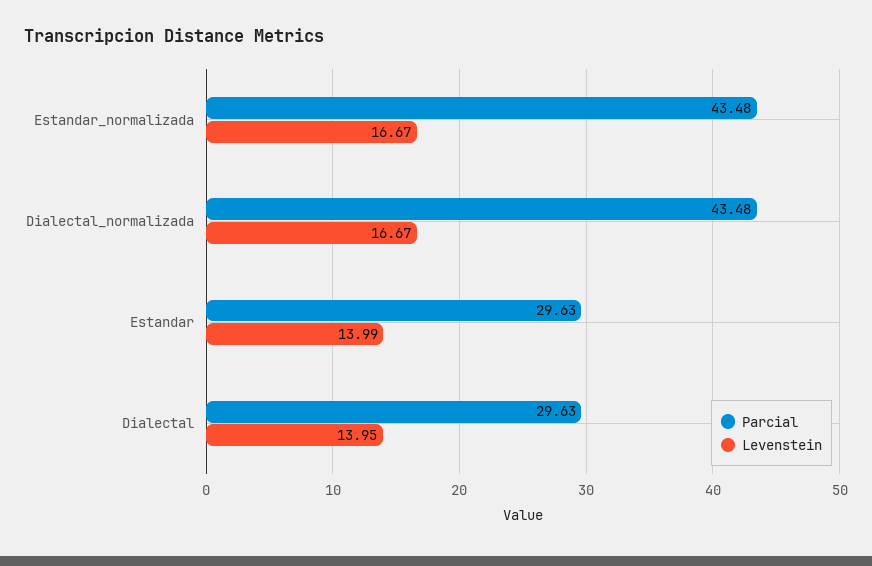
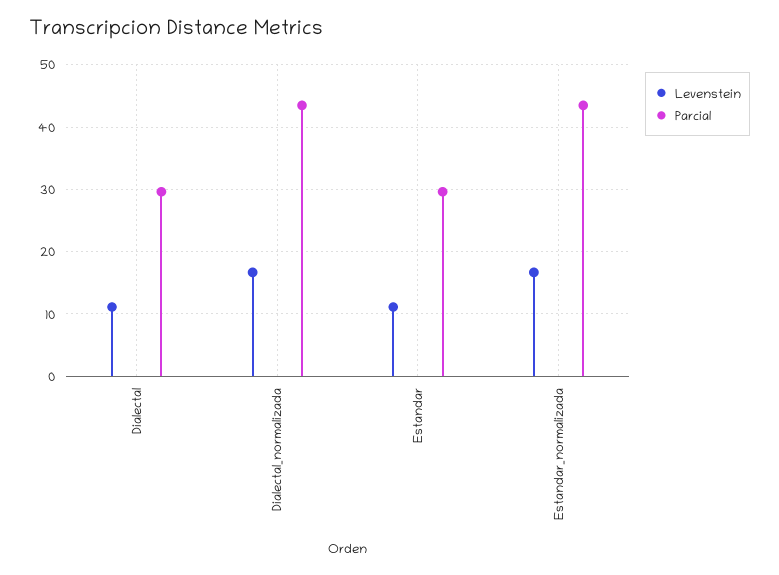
  {
    "Parcial": {
      "Estandar_normalizada": 43.48,
      "Dialectal_normalizada": 43.48,
      "Estandar": 29.63,
      "Dialectal": 29.63
    },
    "Levenstein": {
      "Estandar_normalizada": 16.67,
      "Dialectal_normalizada": 16.67,
-     "Estandar": 13.99,
+     "Estandar": 11,
-     "Dialectal": 13.95
+     "Dialectal": 11
    }
  }

